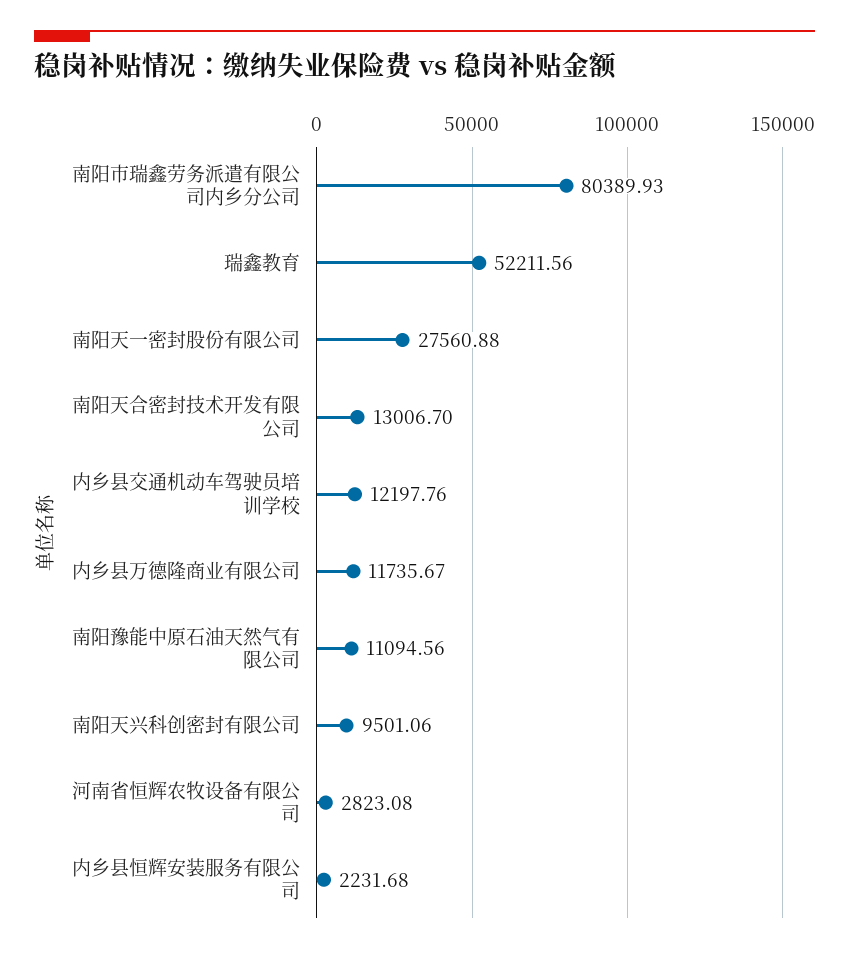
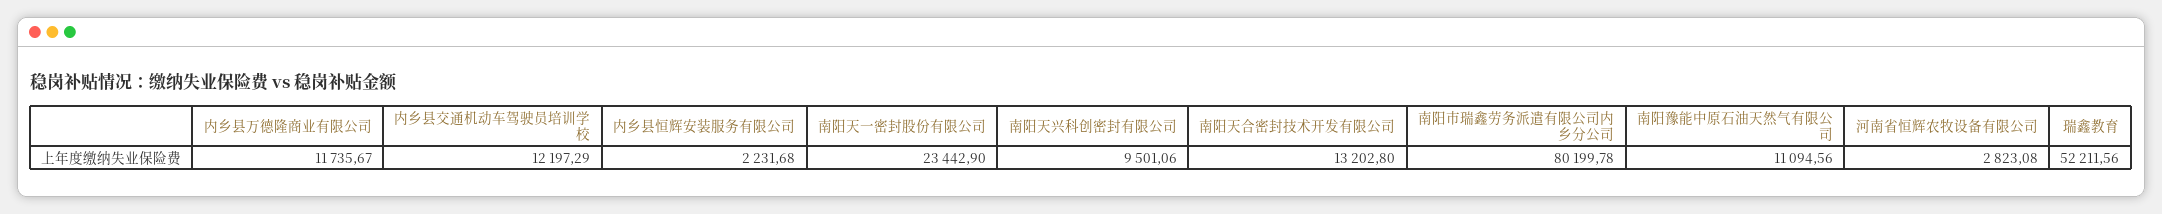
  {
-   "南阳市瑞鑫劳务派遣有限公司内乡分公司": 80389.93,
+   "南阳市瑞鑫劳务派遣有限公司内乡分公司": 80199.78,
    "瑞鑫教育": 52211.56,
-   "南阳天一密封股份有限公司": 27560.88,
+   "南阳天一密封股份有限公司": 23442.9,
-   "南阳天合密封技术开发有限公司": 13006.7,
+   "南阳天合密封技术开发有限公司": 13202.8,
-   "内乡县交通机动车驾驶员培训学校": 12197.76,
+   "内乡县交通机动车驾驶员培训学校": 12197.29,
    "内乡县万德隆商业有限公司": 11735.67,
    "南阳豫能中原石油天然气有限公司": 11094.56,
    "南阳天兴科创密封有限公司": 9501.06,
    "河南省恒辉农牧设备有限公司": 2823.08,
    "内乡县恒辉安装服务有限公司": 2231.68
  }

